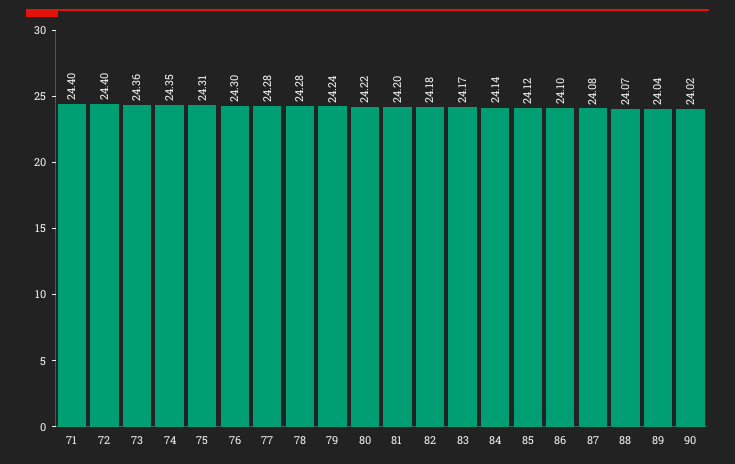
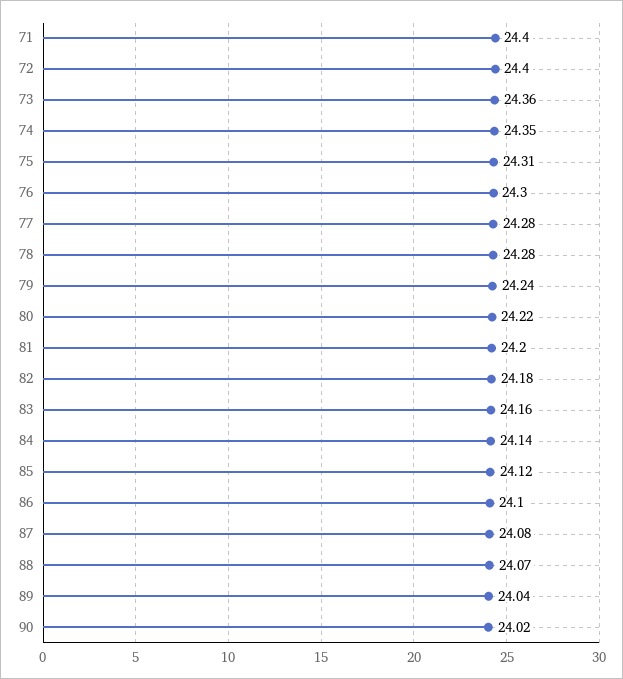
  {
    "71": 24.4,
    "72": 24.4,
    "73": 24.36,
    "74": 24.35,
    "75": 24.31,
    "76": 24.3,
    "77": 24.28,
    "78": 24.28,
    "79": 24.24,
    "80": 24.22,
    "81": 24.2,
    "82": 24.18,
-   "83": 24.17,
+   "83": 24.16,
    "84": 24.14,
    "85": 24.12,
    "86": 24.1,
    "87": 24.08,
    "88": 24.07,
    "89": 24.04,
    "90": 24.02
  }

